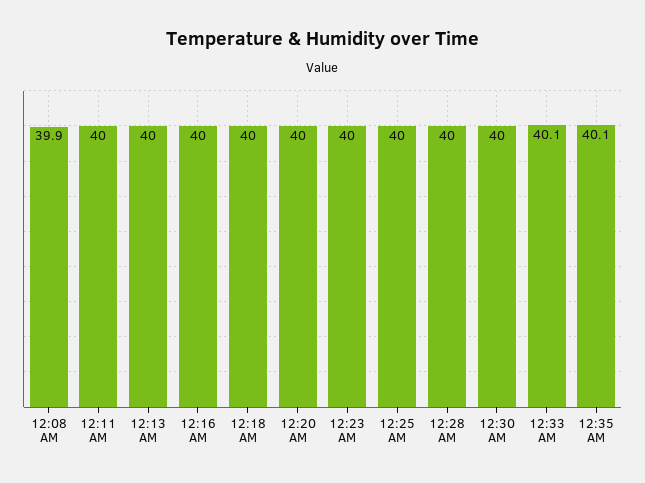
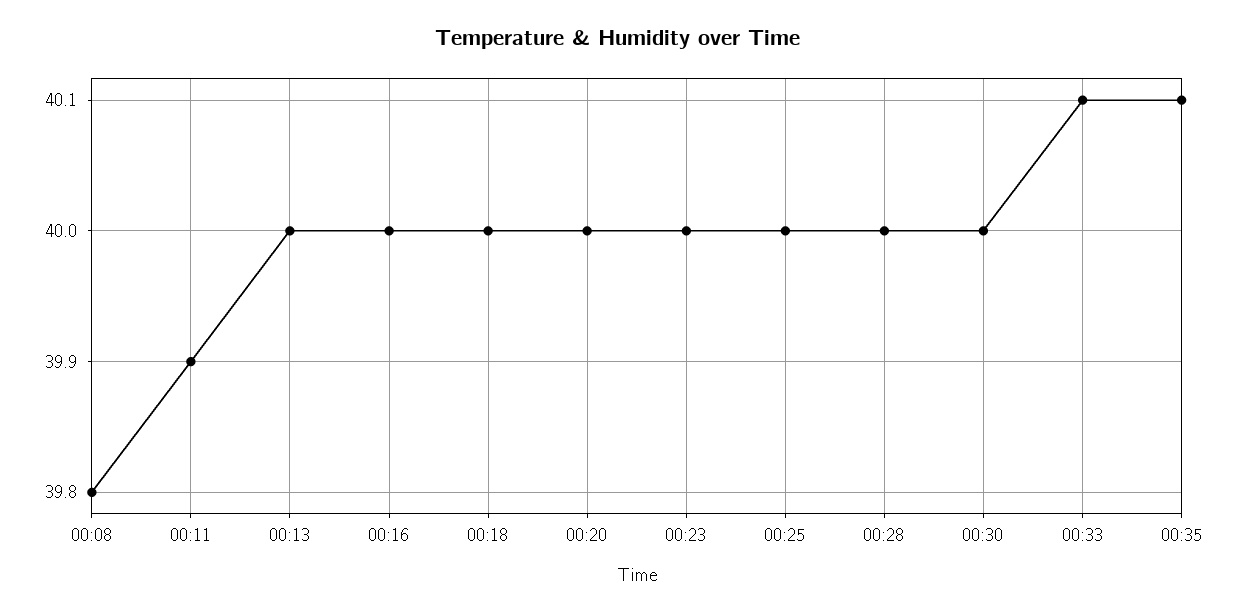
  {
-   "12:08 AM": 39.9,
+   "12:08 AM": 39.8,
-   "12:11 AM": 40,
+   "12:11 AM": 39.9,
    "12:13 AM": 40,
    "12:16 AM": 40,
    "12:18 AM": 40,
    "12:20 AM": 40,
    "12:23 AM": 40,
    "12:25 AM": 40,
    "12:28 AM": 40,
    "12:30 AM": 40,
    "12:33 AM": 40.1,
    "12:35 AM": 40.1
  }

